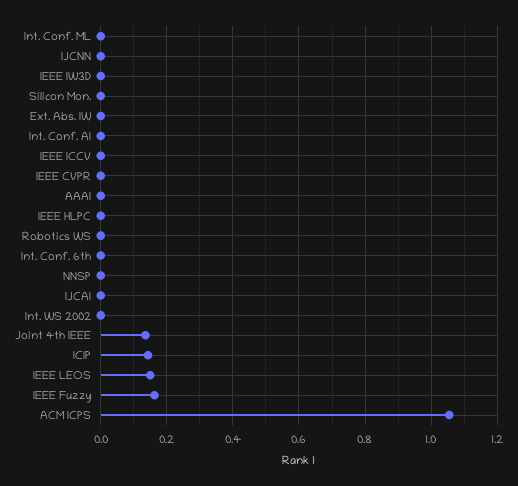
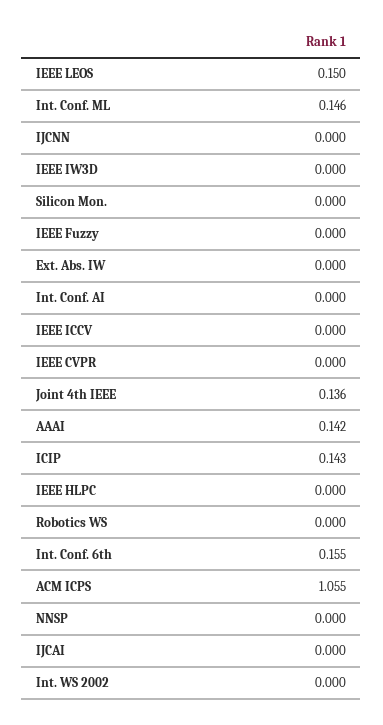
  {
-   "Int. Conf. ML": 0,
+   "Int. Conf. ML": 0.146,
    "IJCNN": 0,
    "IEEE IW3D": 0,
    "Silicon Mon.": 0,
    "Ext. Abs. IW": 0,
    "Int. Conf. AI": 0,
    "IEEE ICCV": 0,
    "IEEE CVPR": 0,
-   "AAAI": 0,
+   "AAAI": 0.142,
    "IEEE HLPC": 0,
    "Robotics WS": 0,
-   "Int. Conf. 6th": 0,
+   "Int. Conf. 6th": 0.155,
    "NNSP": 0,
    "IJCAI": 0,
    "Int. WS 2002": 0,
    "Joint 4th IEEE": 0.136,
    "ICIP": 0.143,
    "IEEE LEOS": 0.15,
-   "IEEE Fuzzy": 0.16,
+   "IEEE Fuzzy": 0,
    "ACM ICPS": 1.055
  }

